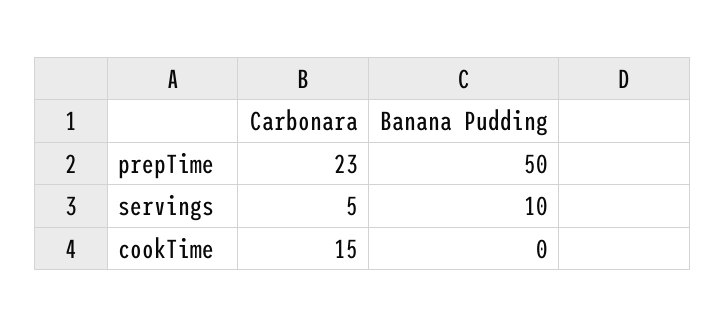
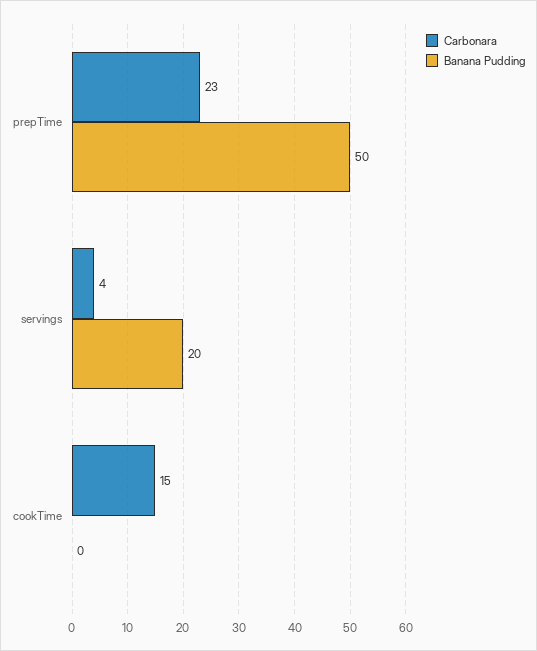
  {
    "Carbonara": {
      "prepTime": 23,
-     "servings": 5,
+     "servings": 4,
      "cookTime": 15
    },
    "Banana Pudding": {
      "prepTime": 50,
-     "servings": 10,
+     "servings": 20,
      "cookTime": 0
    }
  }

